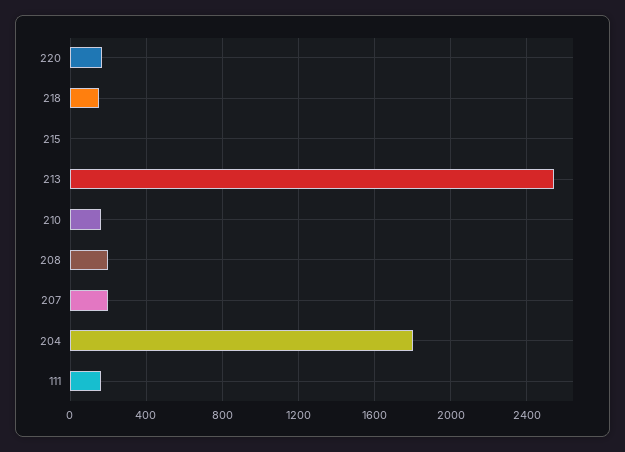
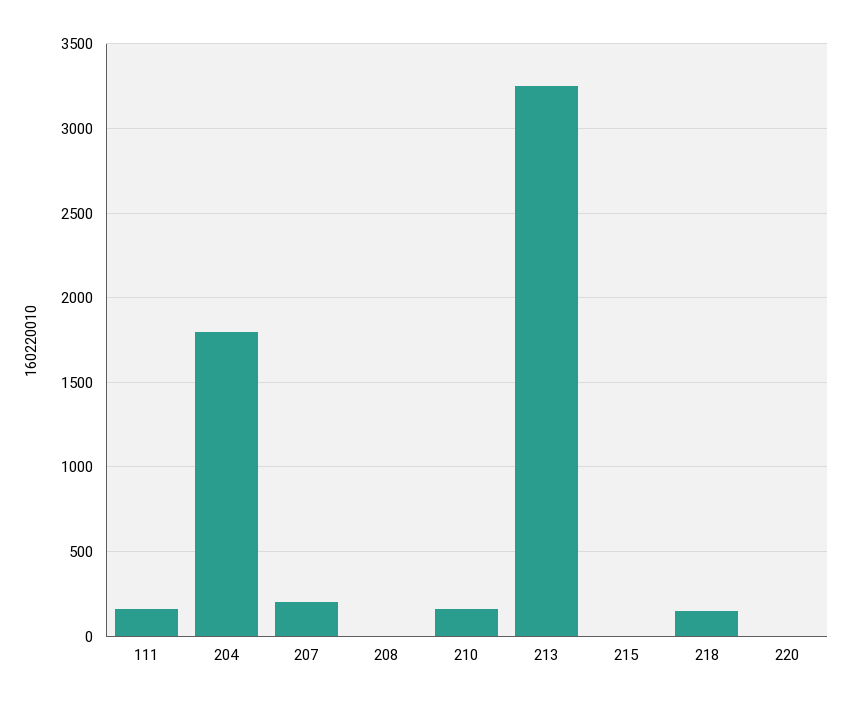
  {
-   "220": 150,
+   "220": 0,
    "218": 150,
    "215": 0,
-   "213": 2550,
+   "213": 3250,
    "210": 150,
-   "208": 200,
+   "208": 0,
    "207": 200,
    "204": 1800,
    "111": 150
  }

